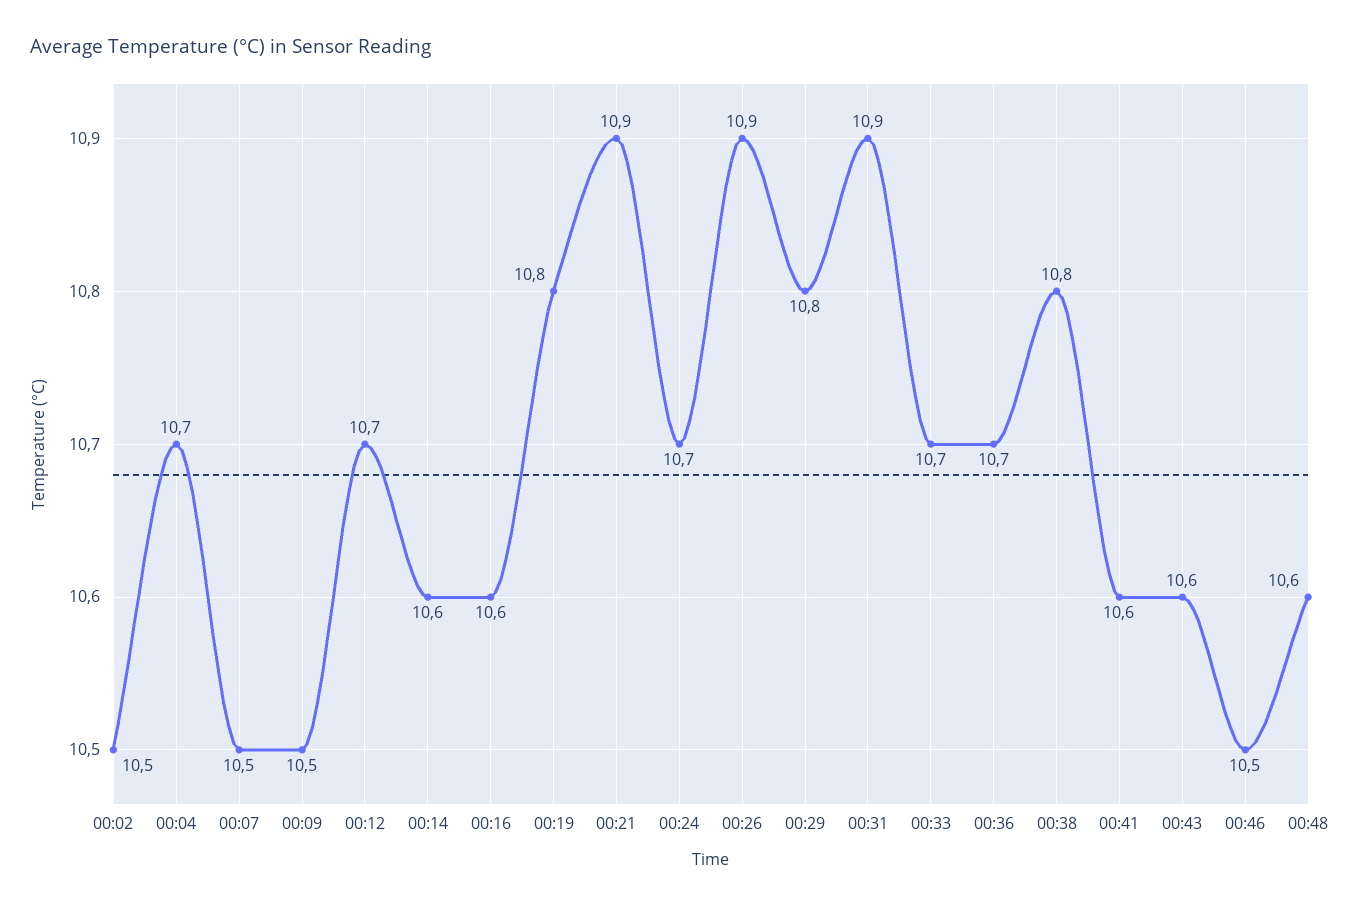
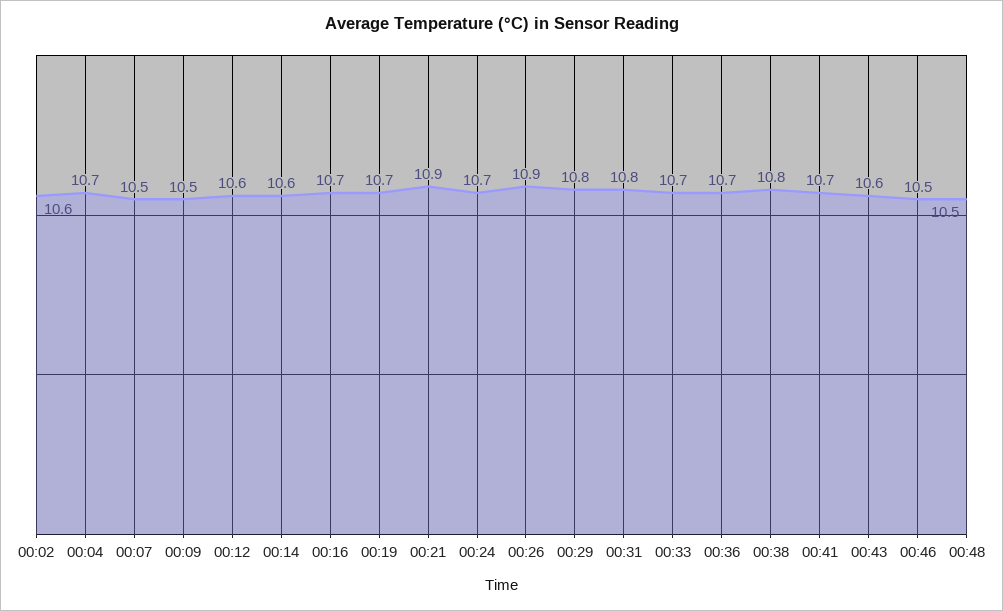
  {
-   "00:02": 10.5,
+   "00:02": 10.6,
    "00:04": 10.7,
    "00:07": 10.5,
    "00:09": 10.5,
-   "00:12": 10.7,
+   "00:12": 10.6,
    "00:14": 10.6,
-   "00:16": 10.6,
+   "00:16": 10.7,
-   "00:19": 10.8,
+   "00:19": 10.7,
    "00:21": 10.9,
    "00:24": 10.7,
    "00:26": 10.9,
    "00:29": 10.8,
-   "00:31": 10.9,
+   "00:31": 10.8,
    "00:33": 10.7,
    "00:36": 10.7,
    "00:38": 10.8,
-   "00:41": 10.6,
+   "00:41": 10.7,
    "00:43": 10.6,
    "00:46": 10.5,
-   "00:48": 10.6
+   "00:48": 10.5
  }

